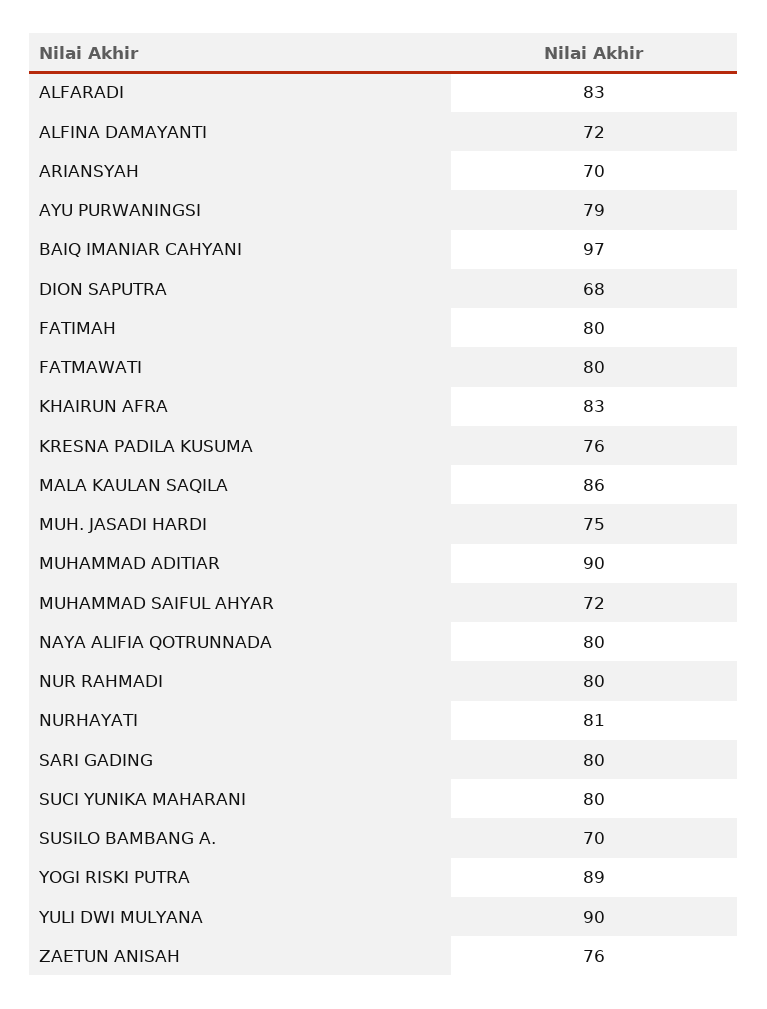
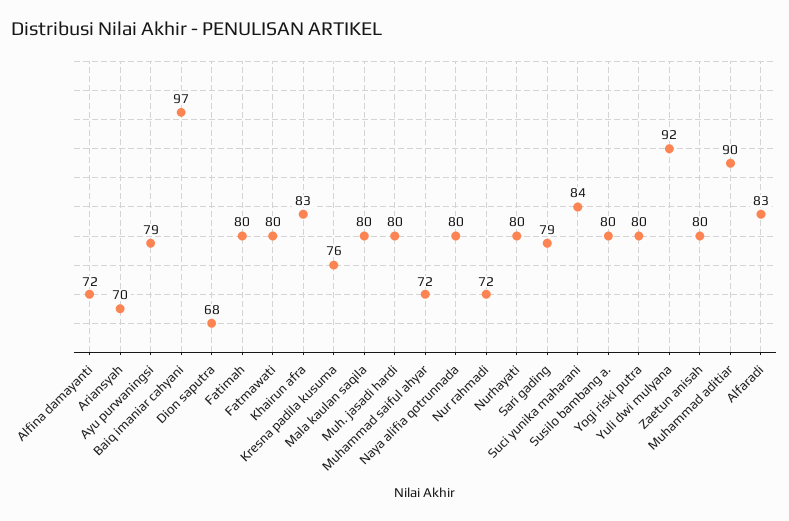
  {
    "ALFARADI": 83,
    "ALFINA DAMAYANTI": 72,
    "ARIANSYAH": 70,
    "AYU PURWANINGSI": 79,
    "BAIQ IMANIAR CAHYANI": 97,
    "DION SAPUTRA": 68,
    "FATIMAH": 80,
    "FATMAWATI": 80,
    "KHAIRUN AFRA": 83,
    "KRESNA PADILA KUSUMA": 76,
-   "MALA KAULAN SAQILA": 86,
+   "MALA KAULAN SAQILA": 80,
-   "MUH. JASADI HARDI": 75,
+   "MUH. JASADI HARDI": 80,
    "MUHAMMAD ADITIAR": 90,
    "MUHAMMAD SAIFUL AHYAR": 72,
    "NAYA ALIFIA QOTRUNNADA": 80,
-   "NUR RAHMADI": 80,
+   "NUR RAHMADI": 72,
-   "NURHAYATI": 81,
+   "NURHAYATI": 80,
-   "SARI GADING": 80,
+   "SARI GADING": 79,
-   "SUCI YUNIKA MAHARANI": 80,
+   "SUCI YUNIKA MAHARANI": 84,
-   "SUSILO BAMBANG A.": 70,
+   "SUSILO BAMBANG A.": 80,
-   "YOGI RISKI PUTRA": 89,
+   "YOGI RISKI PUTRA": 80,
-   "YULI DWI MULYANA": 90,
+   "YULI DWI MULYANA": 92,
-   "ZAETUN ANISAH": 76
+   "ZAETUN ANISAH": 80
  }

